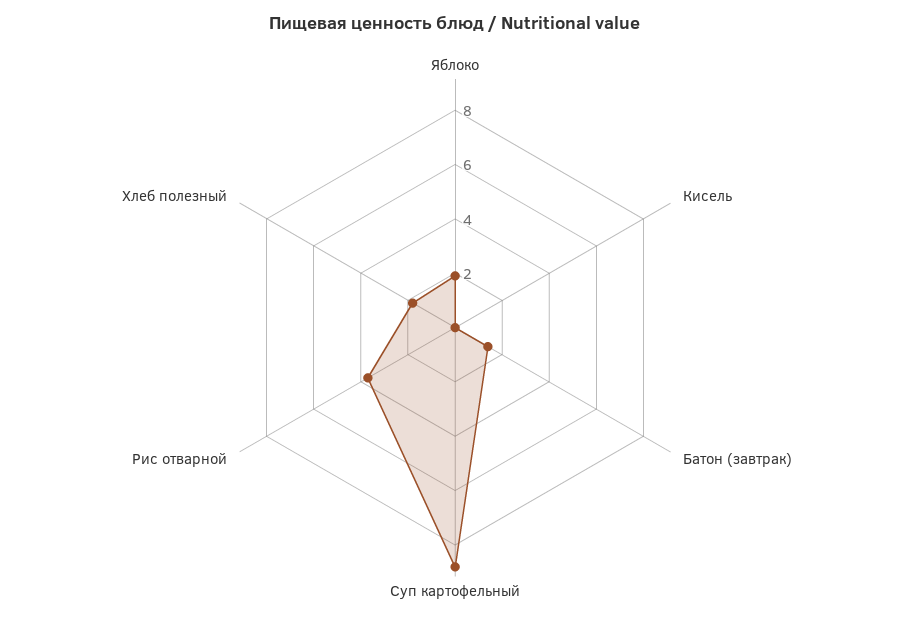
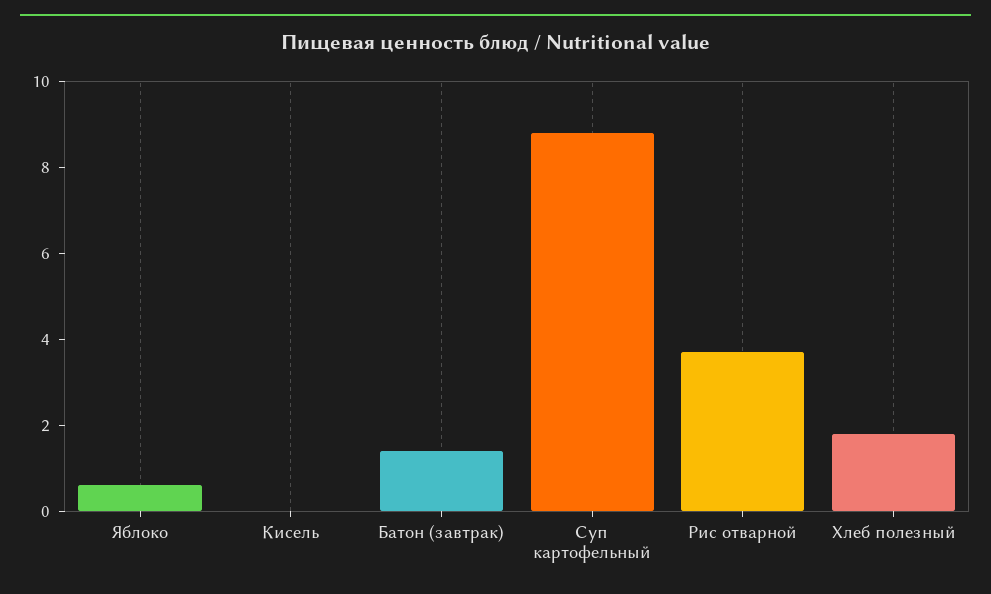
  {
-   "Яблоко": 2,
+   "Яблоко": 0.5,
    "Кисель": 0,
    "Батон (завтрак)": 1.5,
    "Суп картофельный": 9,
    "Рис отварной": 3.5,
    "Хлеб полезный": 2
  }

